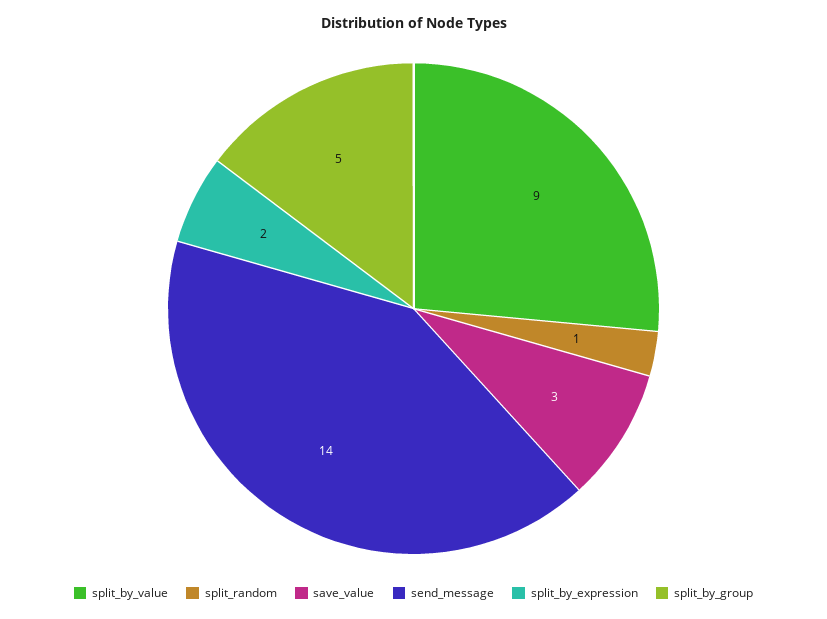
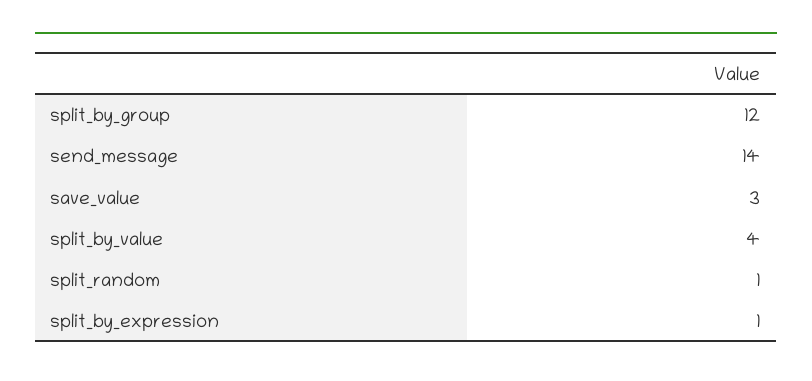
  {
-   "split_by_value": 9,
+   "split_by_value": 4,
    "split_random": 1,
    "save_value": 3,
    "send_message": 14,
-   "split_by_expression": 2,
+   "split_by_expression": 1,
-   "split_by_group": 5
+   "split_by_group": 12
  }

